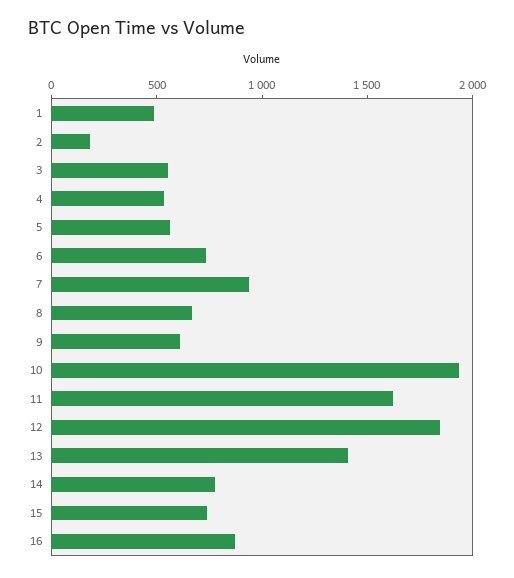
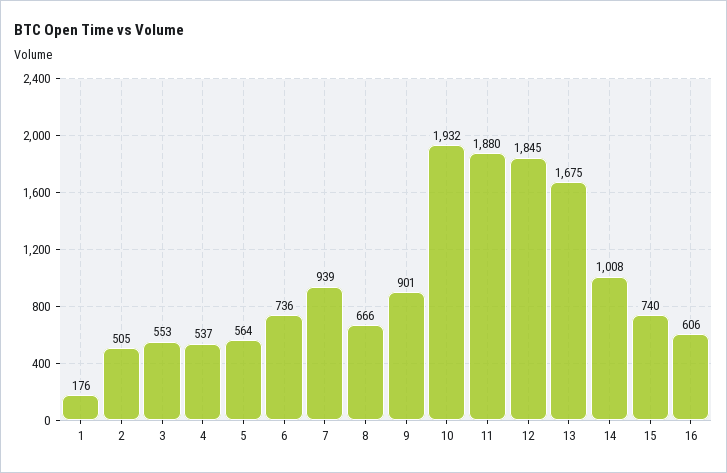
  {
-   "1": 500,
+   "1": 176,
-   "2": 200,
+   "2": 505,
    "3": 553,
    "4": 537,
    "5": 564,
    "6": 736,
    "7": 939,
    "8": 666,
-   "9": 600,
+   "9": 901,
    "10": 1932,
-   "11": 1600,
+   "11": 1880,
    "12": 1845,
-   "13": 1400,
+   "13": 1675,
-   "14": 800,
+   "14": 1008,
    "15": 740,
-   "16": 900
+   "16": 606
  }

